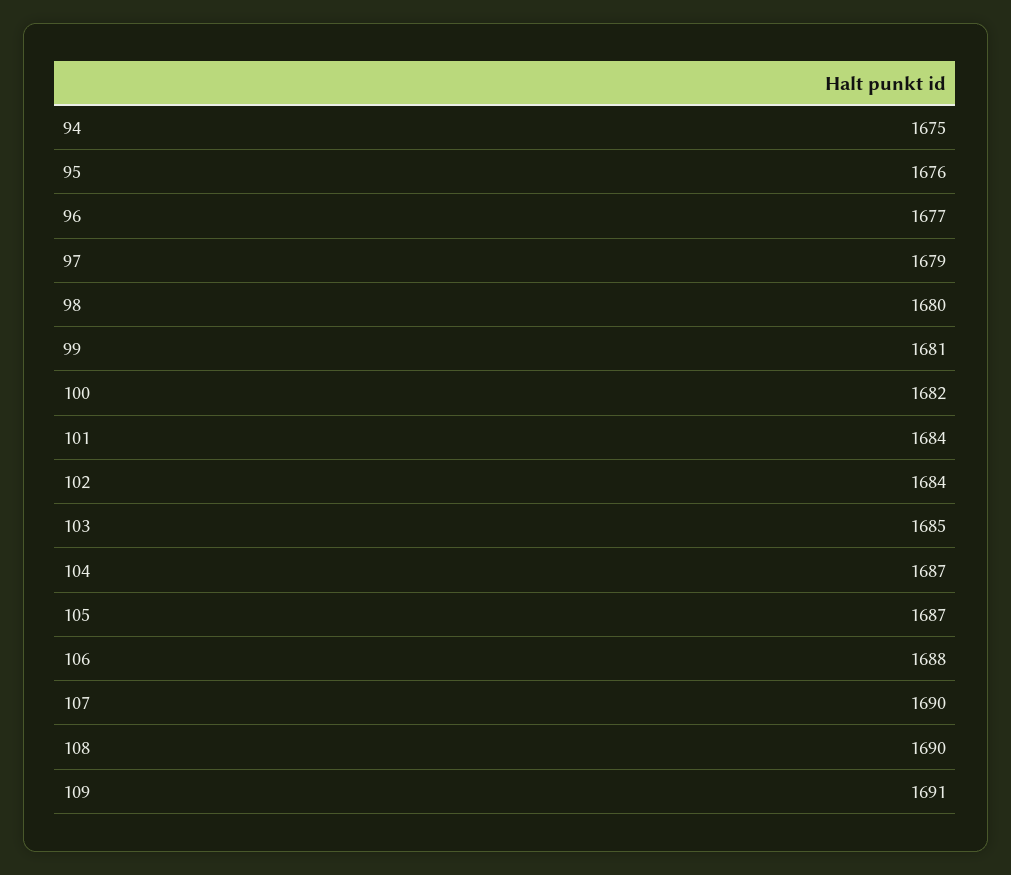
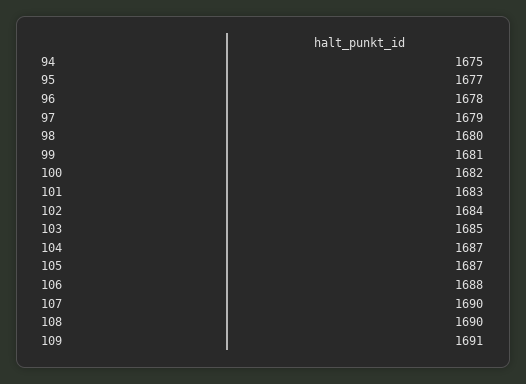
  {
    "94": 1675,
-   "95": 1676,
+   "95": 1677,
-   "96": 1677,
+   "96": 1678,
    "97": 1679,
    "98": 1680,
    "99": 1681,
    "100": 1682,
-   "101": 1684,
+   "101": 1683,
    "102": 1684,
    "103": 1685,
    "104": 1687,
    "105": 1687,
    "106": 1688,
    "107": 1690,
    "108": 1690,
    "109": 1691
  }

